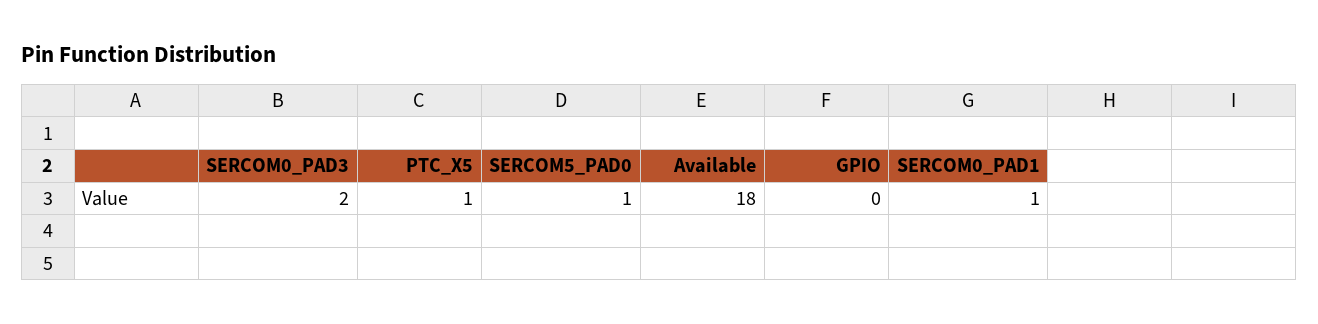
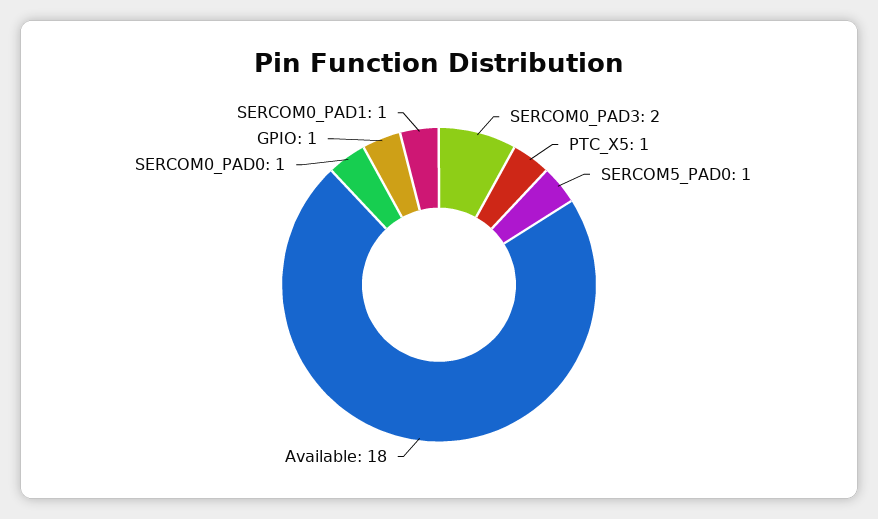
  {
    "SERCOM0_PAD3": 2,
    "PTC_X5": 1,
    "SERCOM5_PAD0": 1,
    "Available": 18,
-   "GPIO": 0,
+   "GPIO": 1,
-   "SERCOM0_PAD1": 1
+   "SERCOM0_PAD1": 1,
+   "SERCOM0_PAD0": 1
  }

